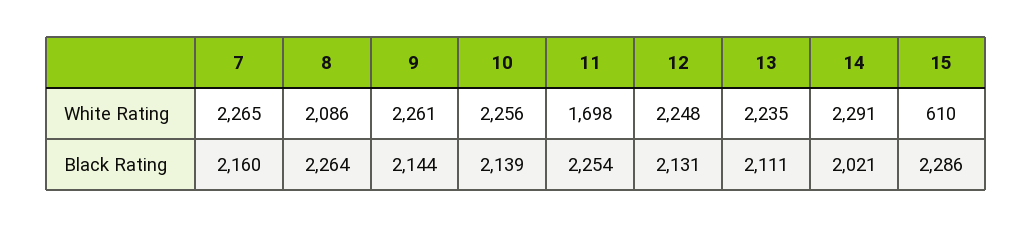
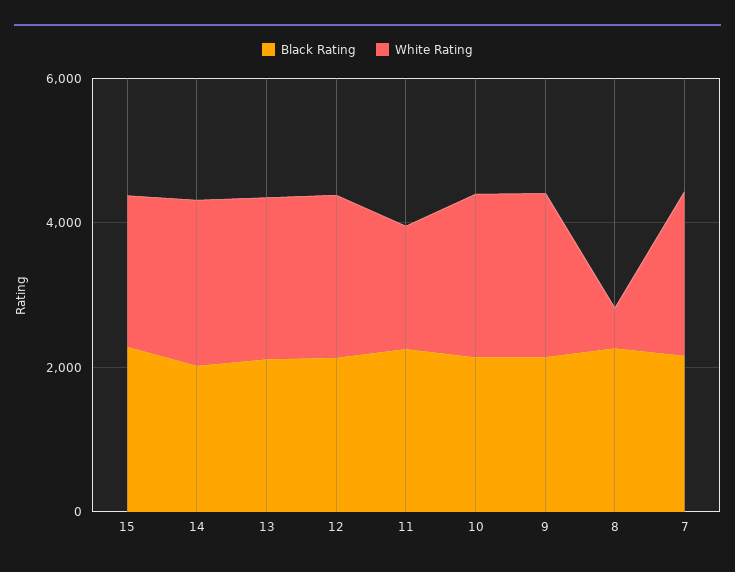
  {
    "White Rating": {
      "7": 2265,
-     "8": 2086,
+     "8": 500,
      "9": 2261,
      "10": 2256,
      "11": 1698,
      "12": 2248,
      "13": 2235,
      "14": 2291,
-     "15": 610
+     "15": 2000
    },
    "Black Rating": {
      "7": 2160,
      "8": 2264,
      "9": 2144,
      "10": 2139,
      "11": 2254,
      "12": 2131,
      "13": 2111,
      "14": 2021,
      "15": 2286
    }
  }

